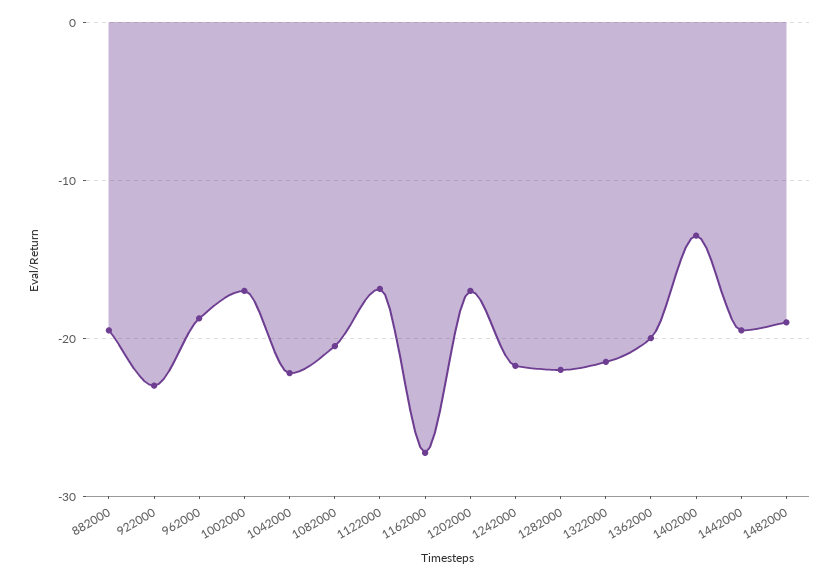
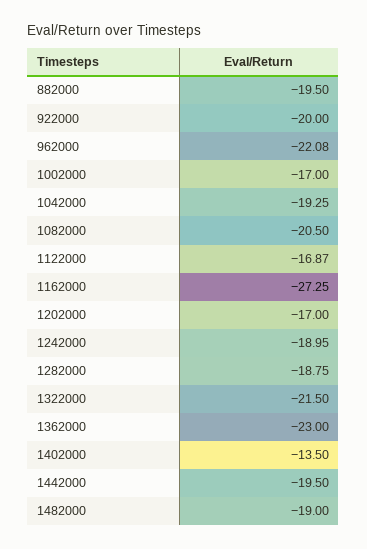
  {
    "882000": -19.5,
-   "922000": -23,
+   "922000": -20,
-   "962000": -19,
+   "962000": -22.08,
    "1002000": -17,
-   "1042000": -22,
+   "1042000": -19.25,
    "1082000": -20.5,
    "1122000": -16.87,
    "1162000": -27.25,
    "1202000": -17,
-   "1242000": -22,
+   "1242000": -18.95,
-   "1282000": -22,
+   "1282000": -18.75,
    "1322000": -21.5,
-   "1362000": -20,
+   "1362000": -23,
    "1402000": -13.5,
    "1442000": -19.5,
    "1482000": -19
  }

